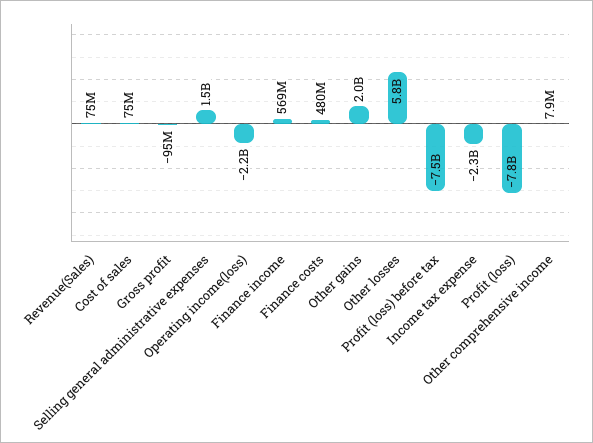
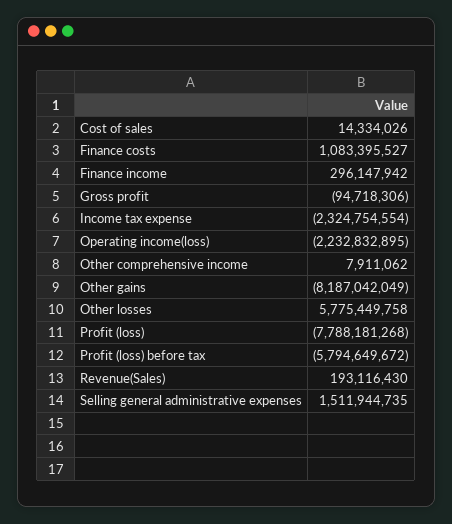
  {
-   "Revenue(Sales)": 75000000,
+   "Revenue(Sales)": 193116430,
-   "Cost of sales": 75000000,
+   "Cost of sales": 14334026,
    "Gross profit": -94718306,
    "Selling general administrative expenses": 1511944735,
    "Operating income(loss)": -2232832895,
-   "Finance income": 569000000,
+   "Finance income": 296147942,
-   "Finance costs": 480000000,
+   "Finance costs": 1083395527,
-   "Other gains": 2000000000,
+   "Other gains": -8187042049,
    "Other losses": 5775449758,
-   "Profit (loss) before tax": -7500000000,
+   "Profit (loss) before tax": -5794649672,
    "Income tax expense": -2324754554,
    "Profit (loss)": -7788181268,
    "Other comprehensive income": 7911062
  }

